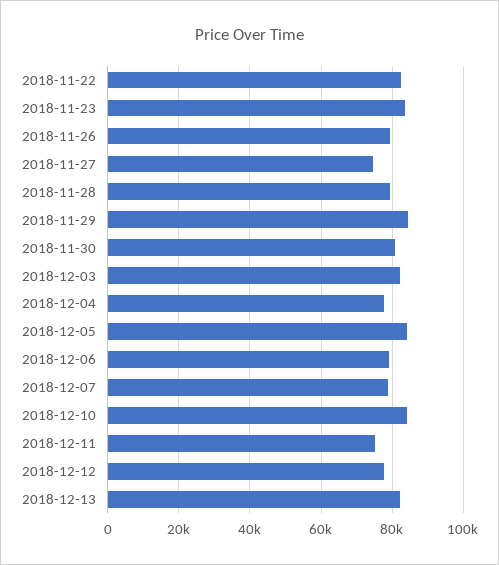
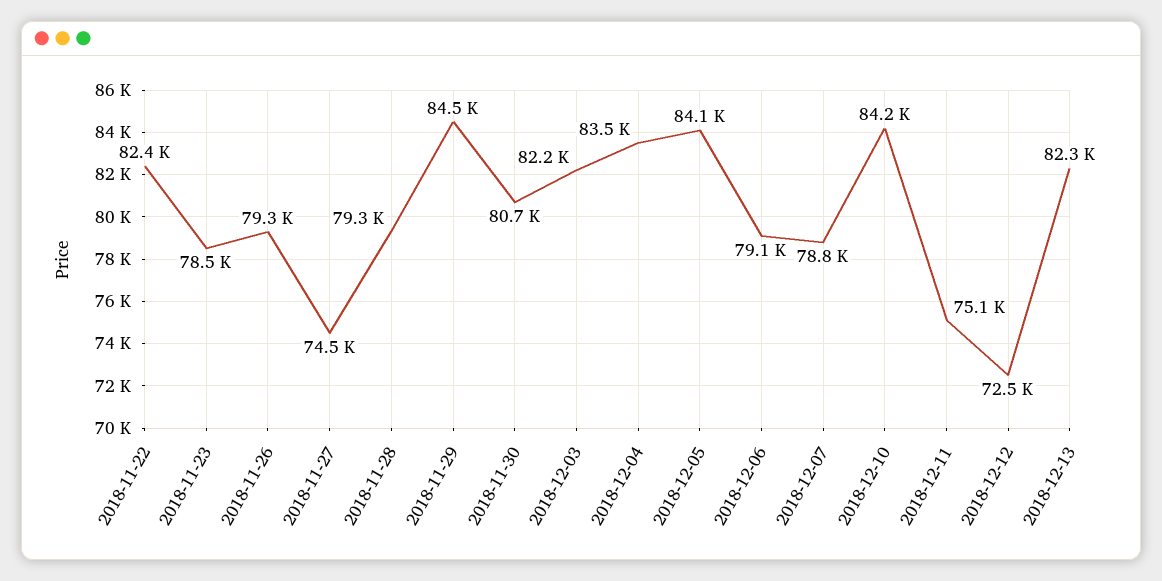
  {
    "2018-11-22": 82400,
-   "2018-11-23": 84000,
+   "2018-11-23": 78500,
    "2018-11-26": 79300,
    "2018-11-27": 74500,
    "2018-11-28": 79300,
    "2018-11-29": 84500,
    "2018-11-30": 80700,
    "2018-12-03": 82200,
-   "2018-12-04": 78000,
+   "2018-12-04": 83500,
    "2018-12-05": 84100,
    "2018-12-06": 79100,
    "2018-12-07": 78800,
    "2018-12-10": 84200,
    "2018-12-11": 75100,
-   "2018-12-12": 78000,
+   "2018-12-12": 72500,
    "2018-12-13": 82300
  }

